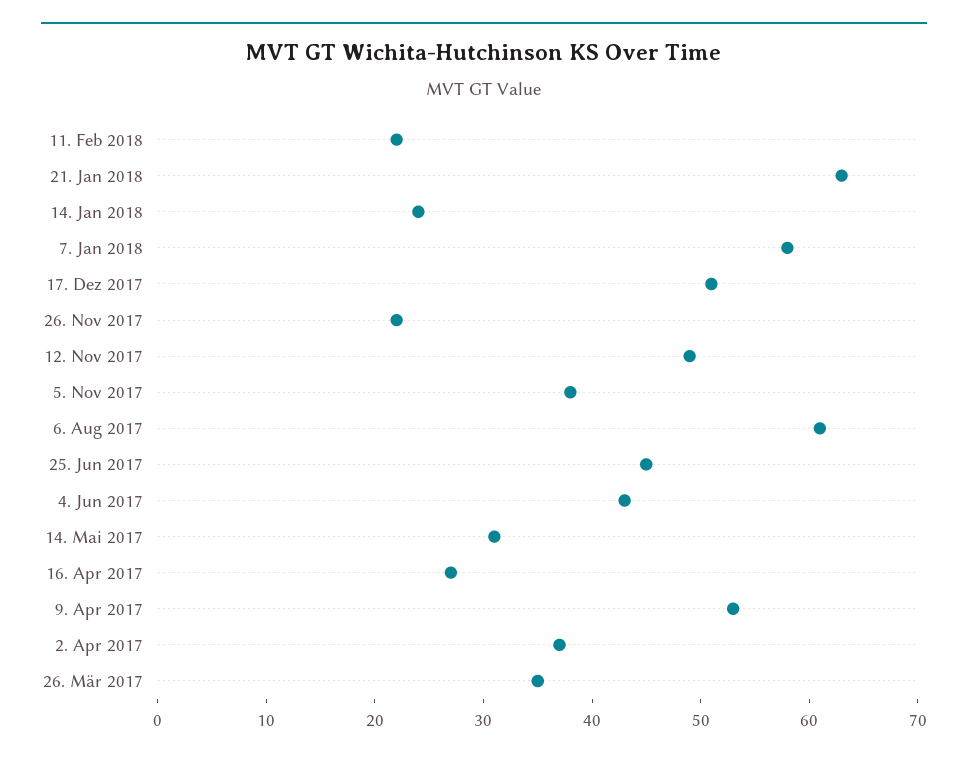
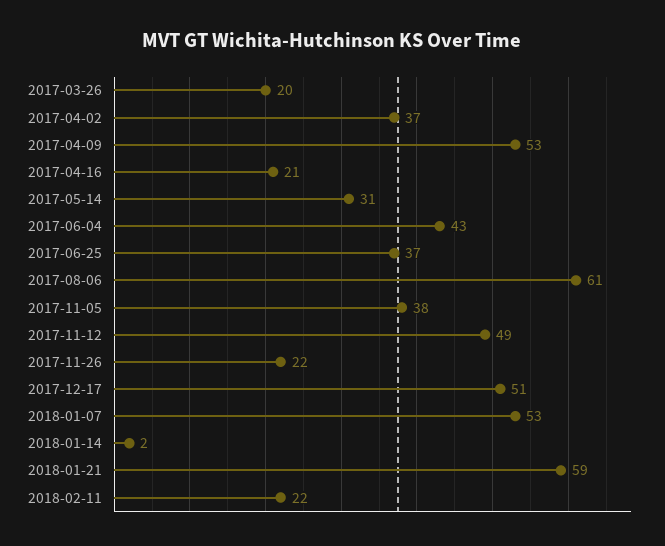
  {
    "11. Feb 2018": 22,
-   "21. Jan 2018": 63,
+   "21. Jan 2018": 59,
-   "14. Jan 2018": 24,
+   "14. Jan 2018": 2,
-   "7. Jan 2018": 58,
+   "7. Jan 2018": 53,
    "17. Dez 2017": 51,
    "26. Nov 2017": 22,
    "12. Nov 2017": 49,
    "5. Nov 2017": 38,
    "6. Aug 2017": 61,
-   "25. Jun 2017": 45,
+   "25. Jun 2017": 37,
    "4. Jun 2017": 43,
    "14. Mai 2017": 31,
-   "16. Apr 2017": 27,
+   "16. Apr 2017": 21,
    "9. Apr 2017": 53,
    "2. Apr 2017": 37,
-   "26. Mär 2017": 35
+   "26. Mär 2017": 20
  }

